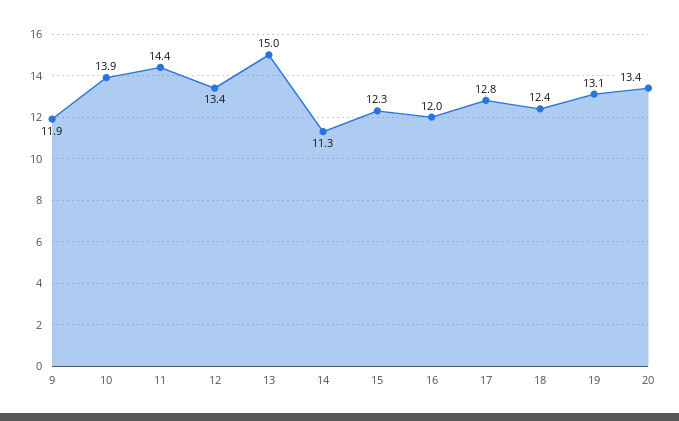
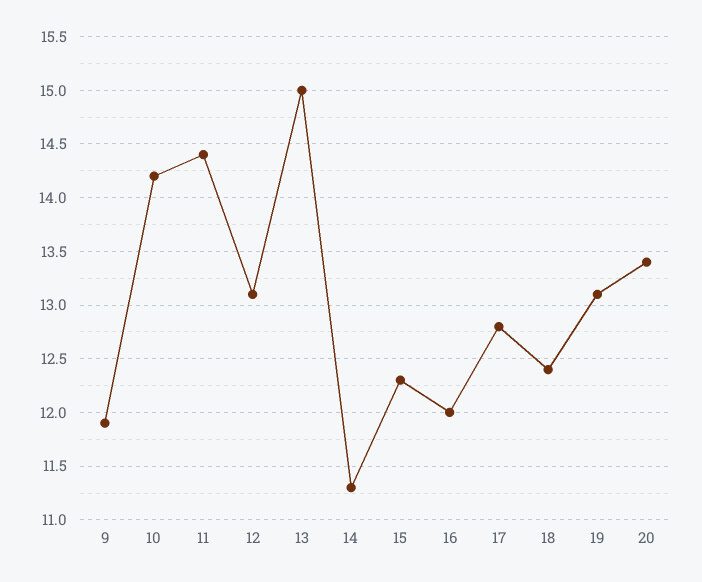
  {
    "9": 11.9,
-   "10": 13.9,
+   "10": 14.2,
    "11": 14.4,
-   "12": 13.4,
+   "12": 13.1,
    "13": 15,
    "14": 11.3,
    "15": 12.3,
    "16": 12,
    "17": 12.8,
    "18": 12.4,
    "19": 13.1,
    "20": 13.4
  }

